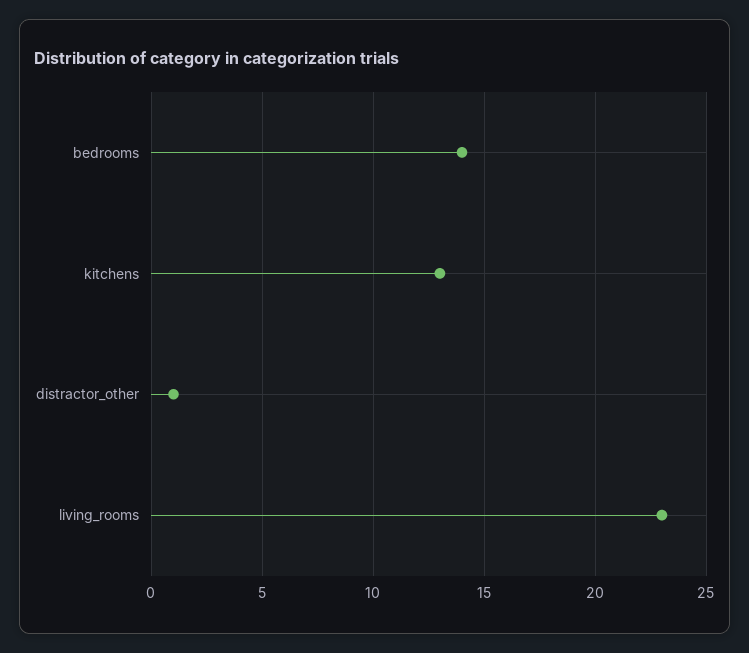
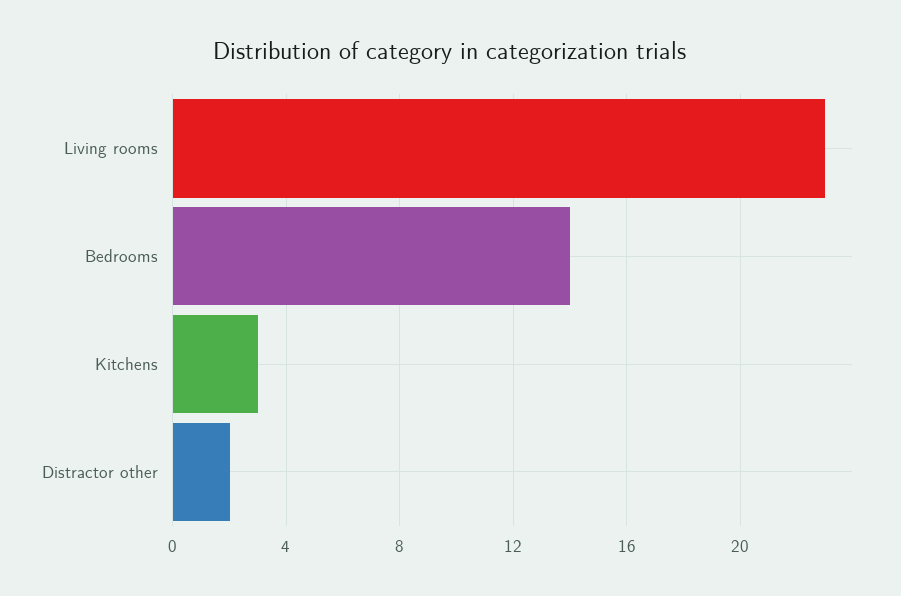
  {
    "bedrooms": 14,
-   "kitchens": 13,
+   "kitchens": 3,
-   "distractor_other": 1,
+   "distractor_other": 2,
    "living_rooms": 23
  }

